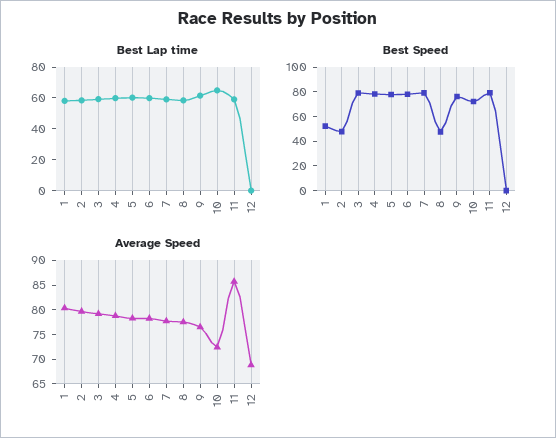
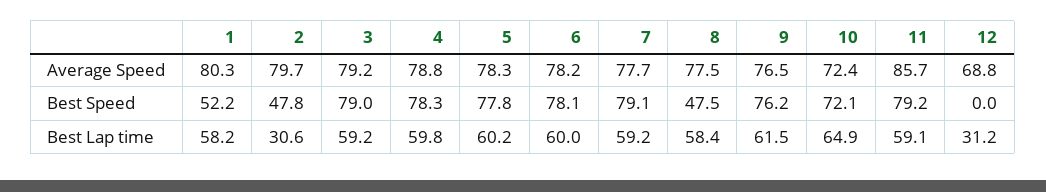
  {
    "Best Lap time": {
      "1": 58.2,
-     "2": 60,
+     "2": 30.6,
      "3": 59.2,
      "4": 59.8,
      "5": 60.2,
      "6": 60,
      "7": 59.2,
      "8": 58.4,
      "9": 61.5,
      "10": 64.9,
      "11": 59.1,
-     "12": 0
+     "12": 31.2
    },
    "Best Speed": {
      "1": 52.2,
      "2": 47.8,
      "3": 79,
      "4": 78.3,
      "5": 77.8,
      "6": 78.1,
      "7": 79.1,
      "8": 47.5,
      "9": 76.2,
      "10": 72.1,
      "11": 79.2,
      "12": 0
    },
    "Average Speed": {
      "1": 80.3,
      "2": 79.7,
      "3": 79.2,
      "4": 78.8,
      "5": 78.3,
      "6": 78.2,
      "7": 77.7,
      "8": 77.5,
      "9": 76.5,
      "10": 72.4,
      "11": 85.7,
      "12": 68.8
    }
  }

